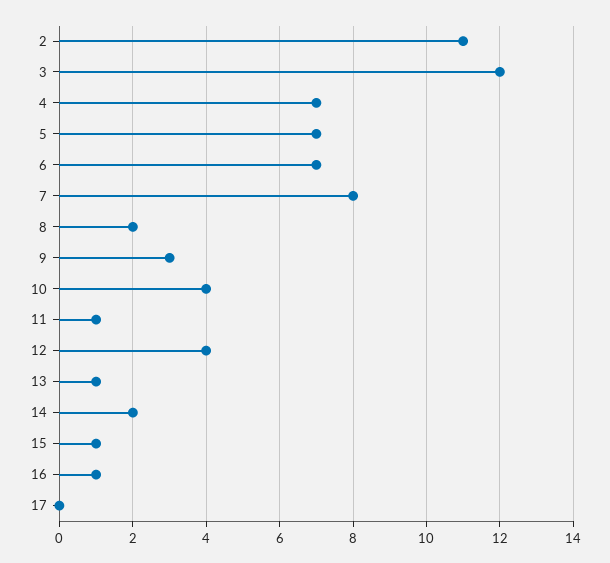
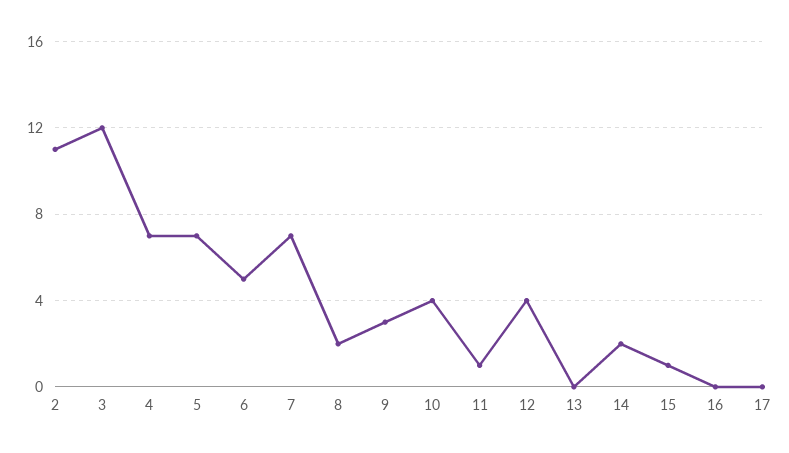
  {
    "2": 11,
    "3": 12,
    "4": 7,
    "5": 7,
-   "6": 7,
+   "6": 5,
-   "7": 8,
+   "7": 7,
    "8": 2,
    "9": 3,
    "10": 4,
    "11": 1,
    "12": 4,
-   "13": 1,
+   "13": 0,
    "14": 2,
    "15": 1,
-   "16": 1,
+   "16": 0,
    "17": 0
  }

